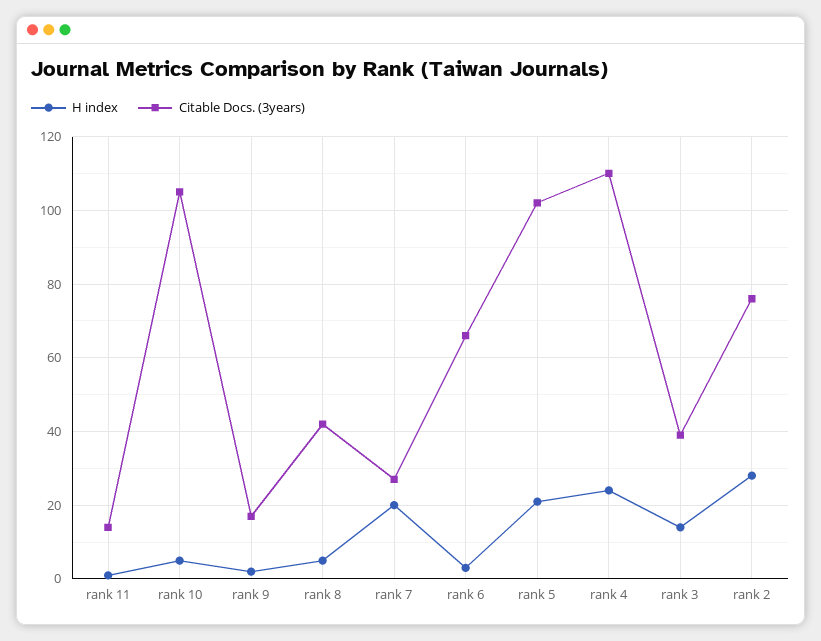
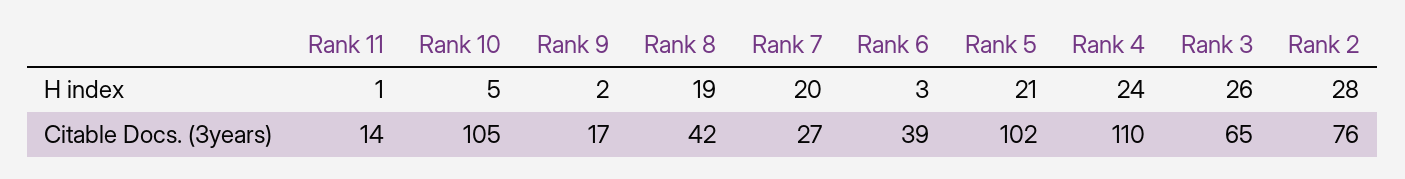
  {
    "H index": {
      "rank 11": 1,
      "rank 10": 5,
      "rank 9": 2,
-     "rank 8": 5,
+     "rank 8": 19,
      "rank 7": 20,
      "rank 6": 3,
      "rank 5": 21,
      "rank 4": 24,
-     "rank 3": 15,
+     "rank 3": 26,
      "rank 2": 28
    },
    "Citable Docs. (3years)": {
      "rank 11": 14,
      "rank 10": 105,
      "rank 9": 17,
      "rank 8": 42,
      "rank 7": 27,
-     "rank 6": 65,
+     "rank 6": 39,
      "rank 5": 102,
      "rank 4": 110,
-     "rank 3": 40,
+     "rank 3": 65,
      "rank 2": 76
    }
  }

